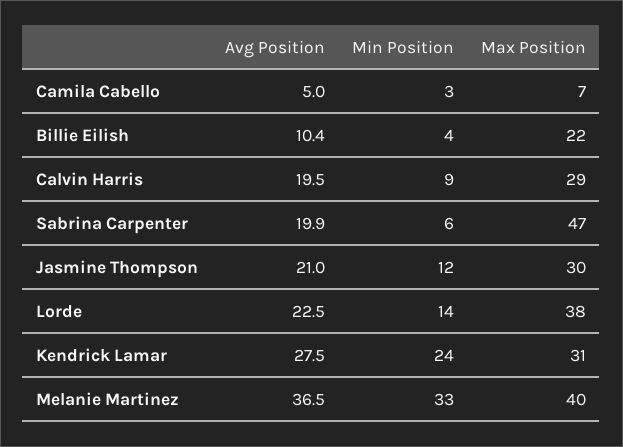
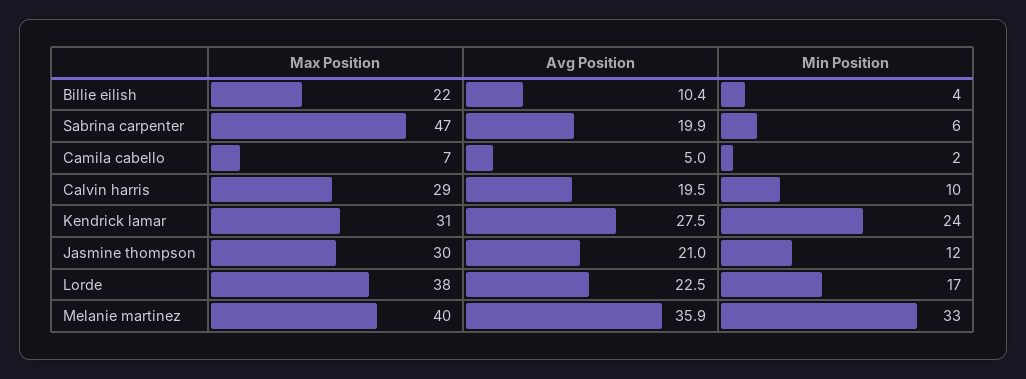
  {
    "Avg Position": {
      "Camila Cabello": 5,
      "Billie Eilish": 10.4,
      "Calvin Harris": 19.5,
      "Sabrina Carpenter": 19.9,
      "Jasmine Thompson": 21,
      "Lorde": 22.5,
      "Kendrick Lamar": 27.5,
-     "Melanie Martinez": 36.5
+     "Melanie Martinez": 35.9
    },
    "Min Position": {
-     "Camila Cabello": 3,
+     "Camila Cabello": 2,
      "Billie Eilish": 4,
-     "Calvin Harris": 9,
+     "Calvin Harris": 10,
      "Sabrina Carpenter": 6,
      "Jasmine Thompson": 12,
-     "Lorde": 14,
+     "Lorde": 17,
      "Kendrick Lamar": 24,
      "Melanie Martinez": 33
    },
    "Max Position": {
      "Camila Cabello": 7,
      "Billie Eilish": 22,
      "Calvin Harris": 29,
      "Sabrina Carpenter": 47,
      "Jasmine Thompson": 30,
      "Lorde": 38,
      "Kendrick Lamar": 31,
      "Melanie Martinez": 40
    }
  }

